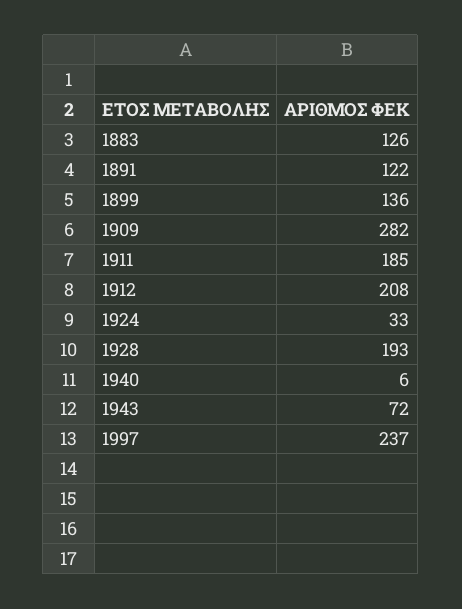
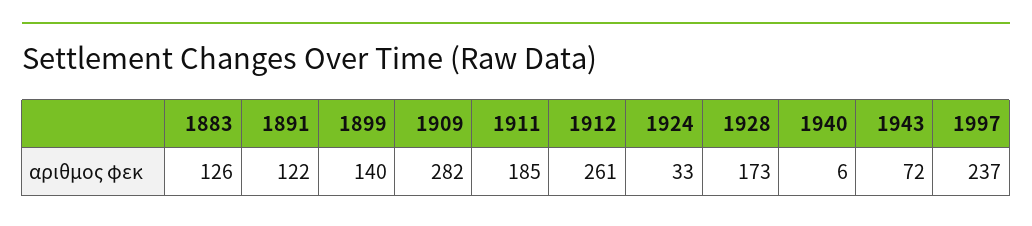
  {
    "1883": 126,
    "1891": 122,
-   "1899": 136,
+   "1899": 140,
    "1909": 282,
    "1911": 185,
-   "1912": 208,
+   "1912": 261,
    "1924": 33,
-   "1928": 193,
+   "1928": 173,
    "1940": 6,
    "1943": 72,
    "1997": 237
  }

